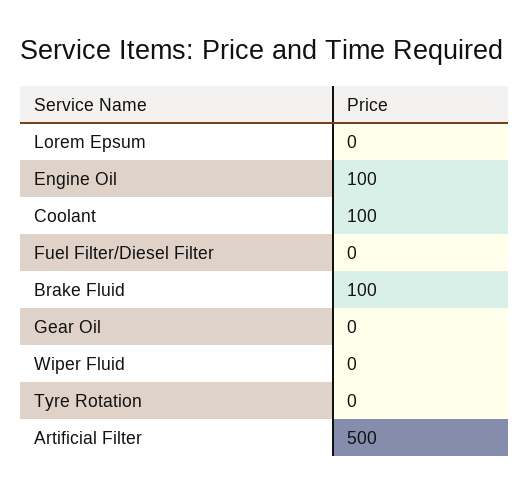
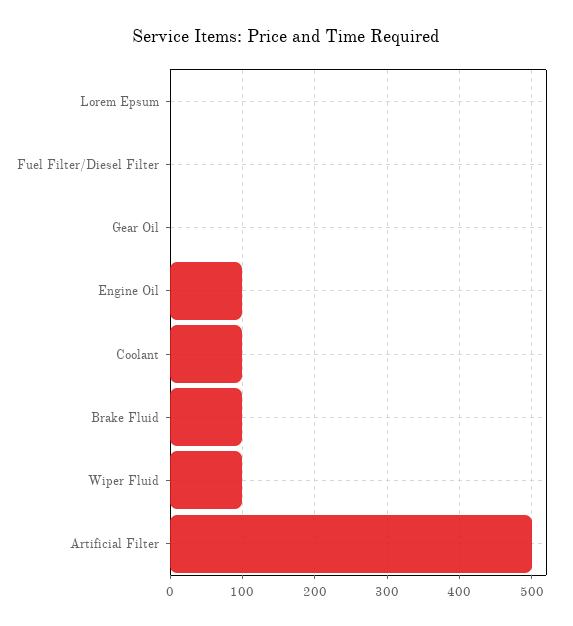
  {
    "Lorem Epsum": 0,
    "Engine Oil": 100,
    "Coolant": 100,
    "Fuel Filter/Diesel Filter": 0,
    "Brake Fluid": 100,
    "Gear Oil": 0,
-   "Wiper Fluid": 0,
+   "Wiper Fluid": 100,
-   "Tyre Rotation": 0,
    "Artificial Filter": 500
  }

